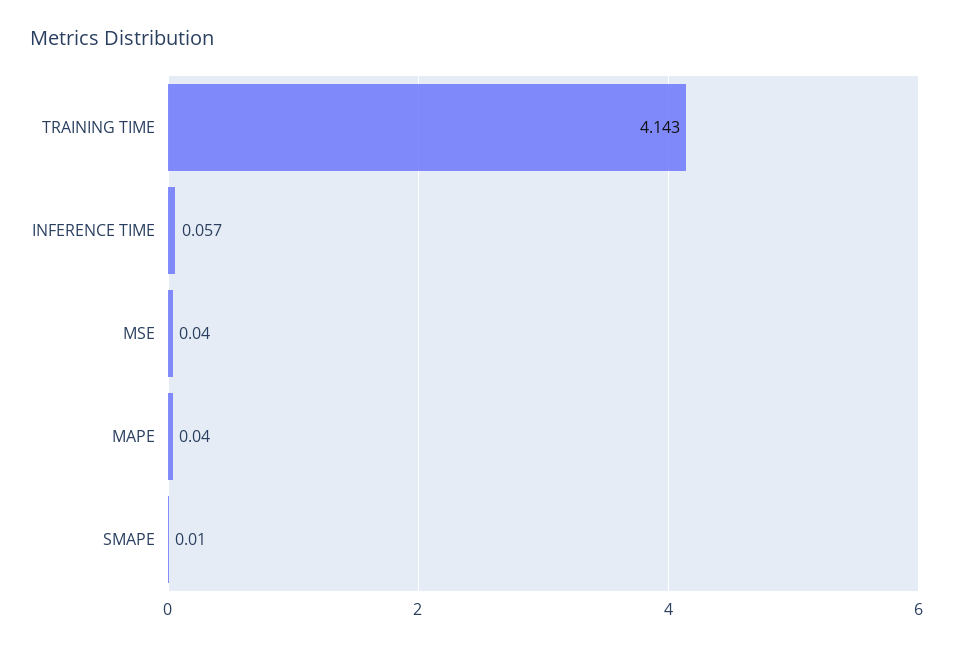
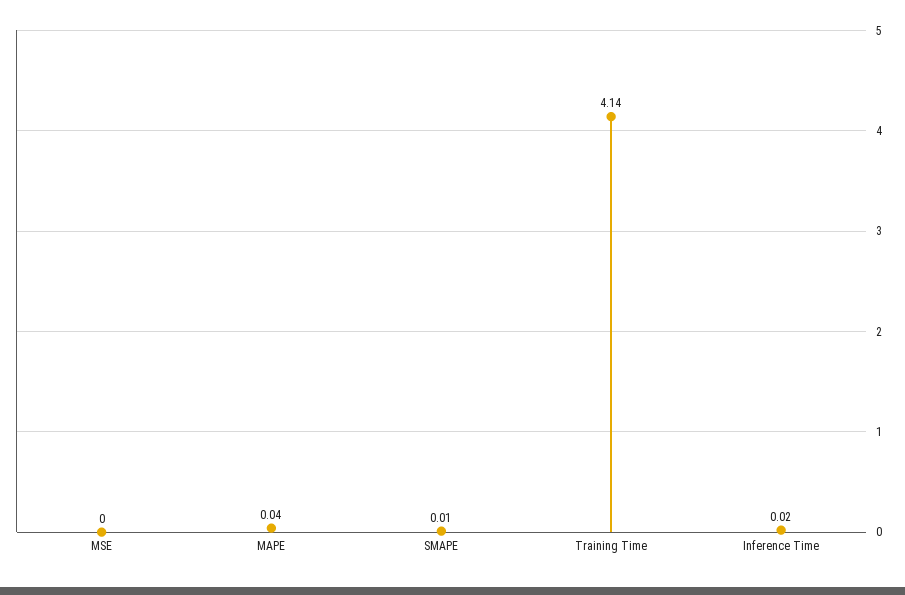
  {
    "TRAINING TIME": 4.143,
-   "INFERENCE TIME": 0.057,
+   "INFERENCE TIME": 0.02,
-   "MSE": 0.04,
+   "MSE": 0,
    "MAPE": 0.04,
    "SMAPE": 0.01
  }

